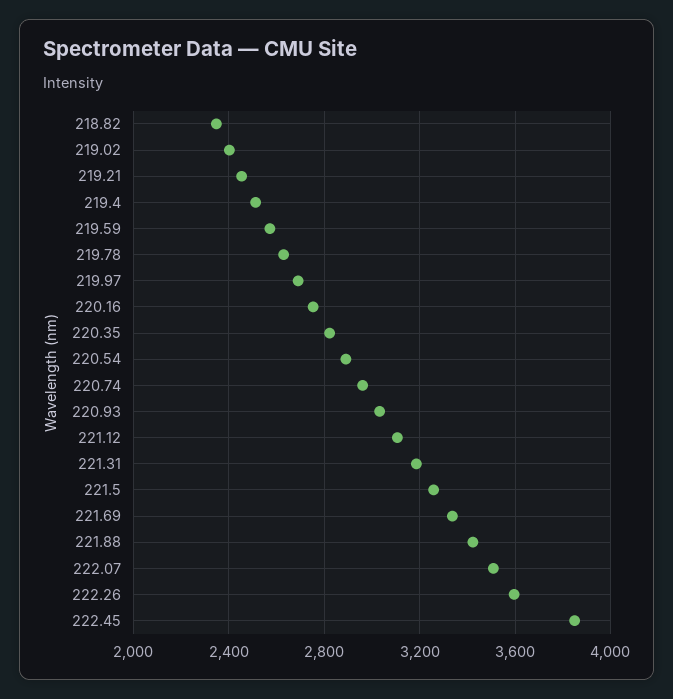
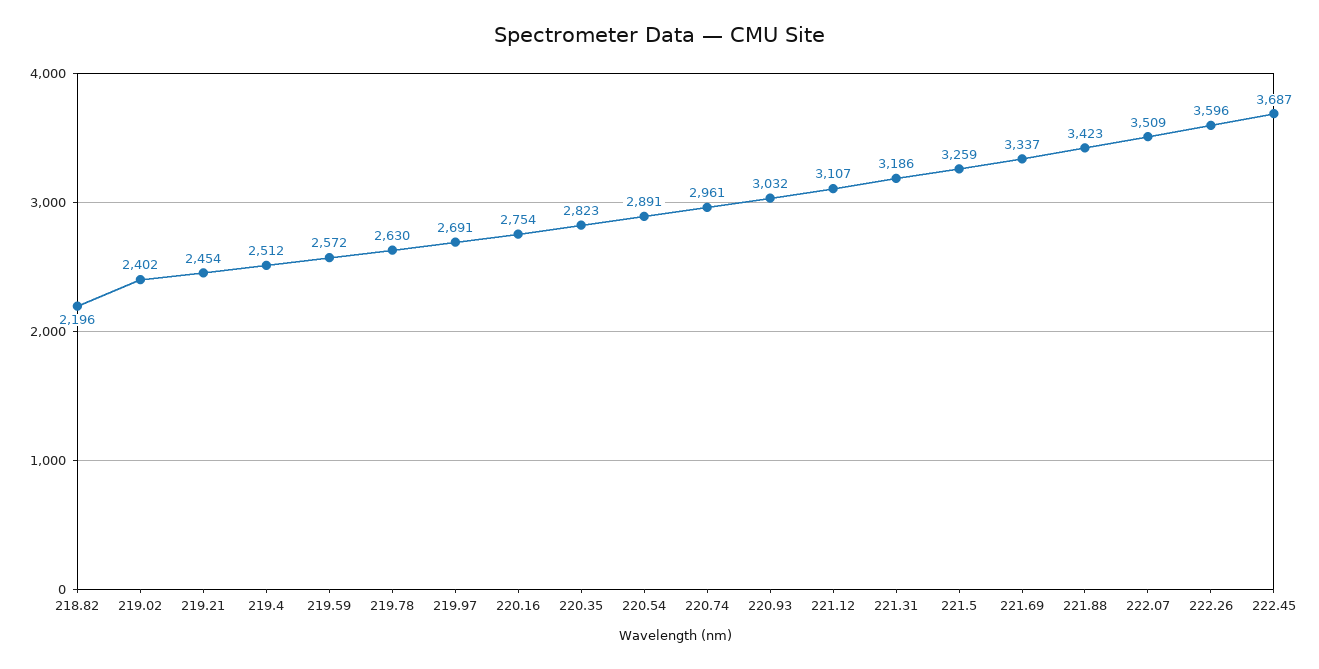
  {
-   "218.82": 2350,
+   "218.82": 2196,
    "219.02": 2402,
    "219.21": 2454,
    "219.4": 2512,
    "219.59": 2572,
    "219.78": 2630,
    "219.97": 2691,
    "220.16": 2754,
    "220.35": 2823,
    "220.54": 2891,
    "220.74": 2961,
    "220.93": 3032,
    "221.12": 3107,
    "221.31": 3186,
    "221.5": 3259,
    "221.69": 3337,
    "221.88": 3423,
    "222.07": 3509,
    "222.26": 3596,
-   "222.45": 3850
+   "222.45": 3687
  }

